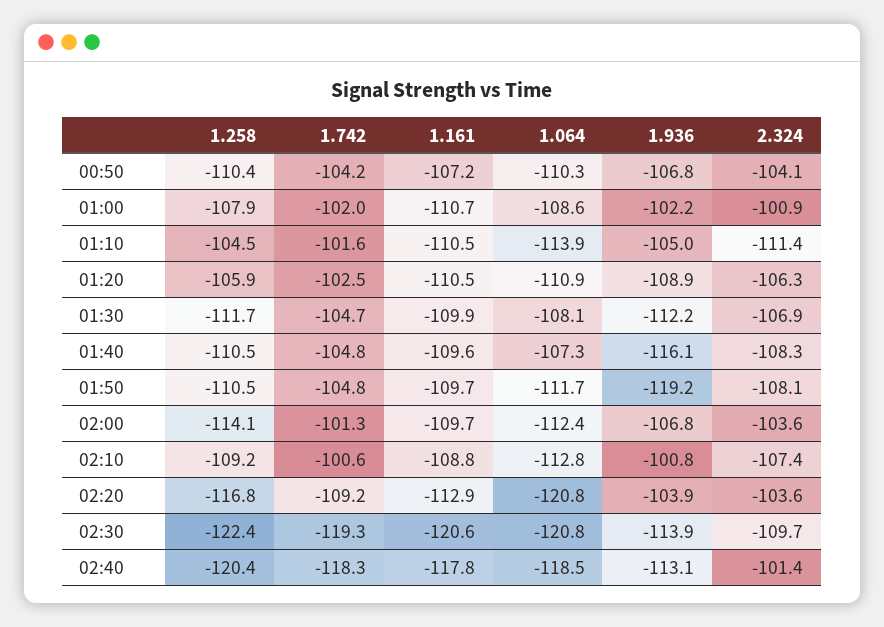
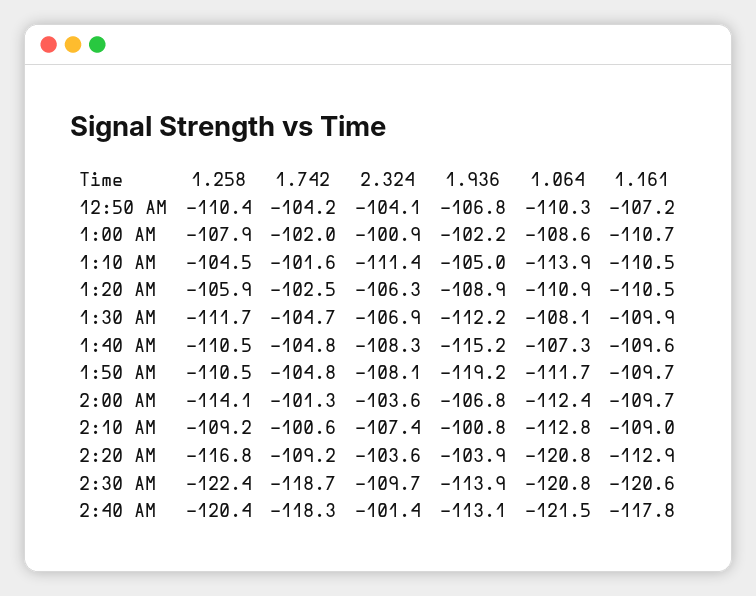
  {
    "1.258": {
      "00:50": -110.4,
      "01:00": -107.9,
      "01:10": -104.5,
      "01:20": -105.9,
      "01:30": -111.7,
      "01:40": -110.5,
      "01:50": -110.5,
      "02:00": -114.1,
      "02:10": -109.2,
      "02:20": -116.8,
      "02:30": -122.4,
      "02:40": -120.4
    },
    "1.742": {
      "00:50": -104.2,
      "01:00": -102,
      "01:10": -101.6,
      "01:20": -102.5,
      "01:30": -104.7,
      "01:40": -104.8,
      "01:50": -104.8,
      "02:00": -101.3,
      "02:10": -100.6,
      "02:20": -109.2,
-     "02:30": -119.3,
+     "02:30": -118.7,
      "02:40": -118.3
    },
    "1.161": {
      "00:50": -107.2,
      "01:00": -110.7,
      "01:10": -110.5,
      "01:20": -110.5,
      "01:30": -109.9,
      "01:40": -109.6,
      "01:50": -109.7,
      "02:00": -109.7,
-     "02:10": -108.8,
+     "02:10": -109,
      "02:20": -112.9,
      "02:30": -120.6,
      "02:40": -117.8
    },
    "1.064": {
      "00:50": -110.3,
      "01:00": -108.6,
      "01:10": -113.9,
      "01:20": -110.9,
      "01:30": -108.1,
      "01:40": -107.3,
      "01:50": -111.7,
      "02:00": -112.4,
      "02:10": -112.8,
      "02:20": -120.8,
      "02:30": -120.8,
-     "02:40": -118.5
+     "02:40": -121.5
    },
    "1.936": {
      "00:50": -106.8,
      "01:00": -102.2,
      "01:10": -105,
      "01:20": -108.9,
      "01:30": -112.2,
-     "01:40": -116.1,
+     "01:40": -115.2,
      "01:50": -119.2,
      "02:00": -106.8,
      "02:10": -100.8,
      "02:20": -103.9,
      "02:30": -113.9,
      "02:40": -113.1
    },
    "2.324": {
      "00:50": -104.1,
      "01:00": -100.9,
      "01:10": -111.4,
      "01:20": -106.3,
      "01:30": -106.9,
      "01:40": -108.3,
      "01:50": -108.1,
      "02:00": -103.6,
      "02:10": -107.4,
      "02:20": -103.6,
      "02:30": -109.7,
      "02:40": -101.4
    }
  }

